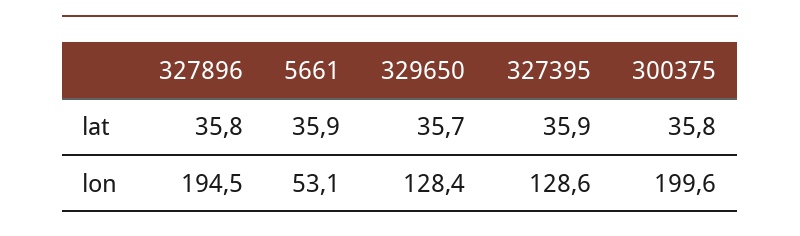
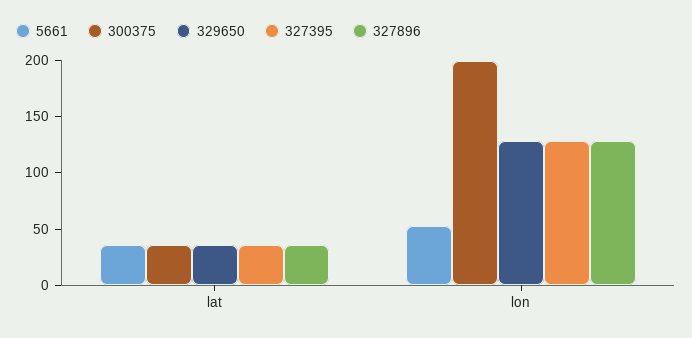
  {
    "327896": {
      "lat": 35.8,
-     "lon": 194.5
+     "lon": 130
    },
    "5661": {
      "lat": 35.9,
      "lon": 53.1
    },
    "329650": {
      "lat": 35.7,
      "lon": 128.4
    },
    "327395": {
      "lat": 35.9,
      "lon": 128.6
    },
    "300375": {
      "lat": 35.8,
      "lon": 199.6
    }
  }

